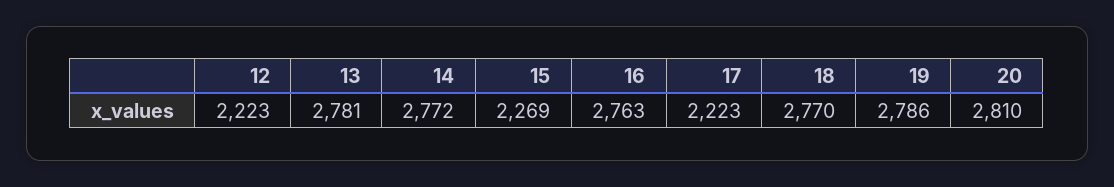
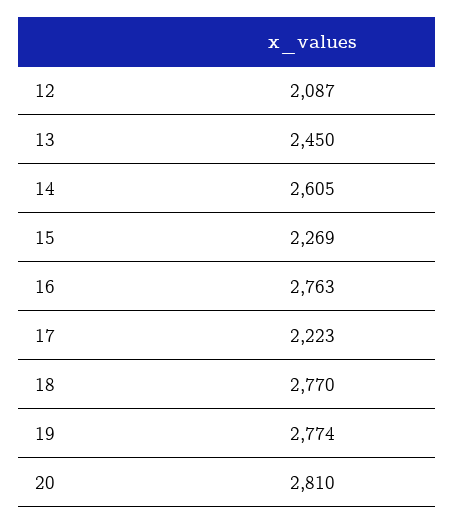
  {
-   "12": 2223,
+   "12": 2087,
-   "13": 2781,
+   "13": 2450,
-   "14": 2772,
+   "14": 2605,
    "15": 2269,
    "16": 2763,
    "17": 2223,
    "18": 2770,
-   "19": 2786,
+   "19": 2774,
    "20": 2810
  }

